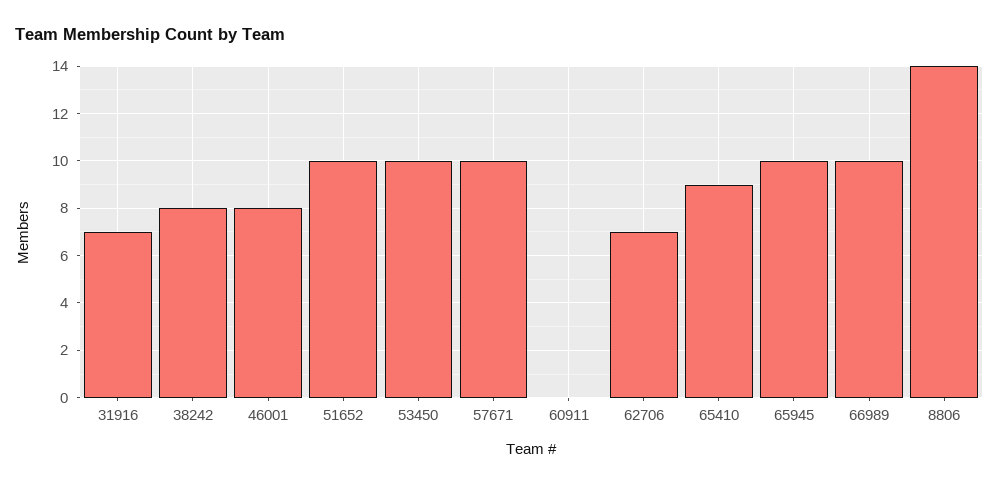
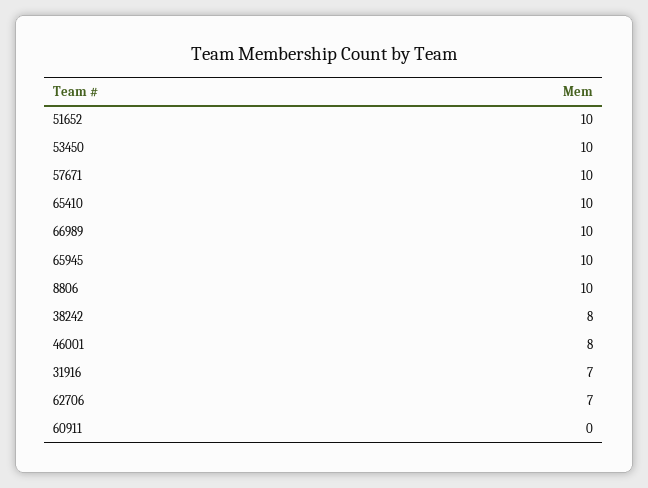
  {
    "31916": 7,
    "38242": 8,
    "46001": 8,
    "51652": 10,
    "53450": 10,
    "57671": 10,
    "60911": 0,
    "62706": 7,
-   "65410": 9,
+   "65410": 10,
    "65945": 10,
    "66989": 10,
-   "8806": 14
+   "8806": 10
  }

